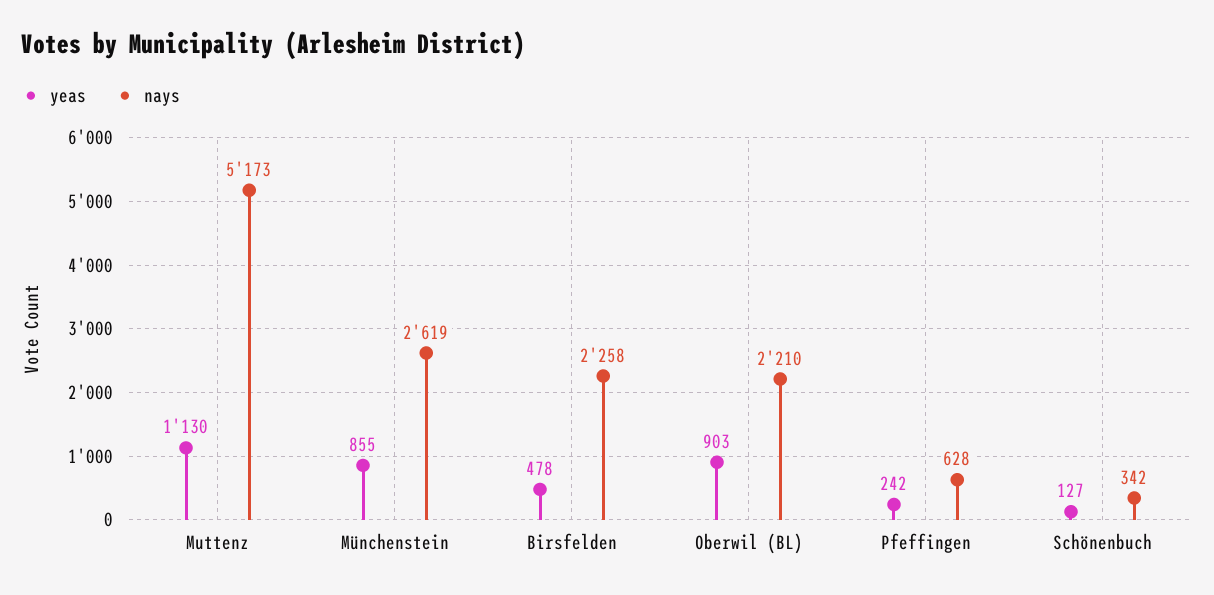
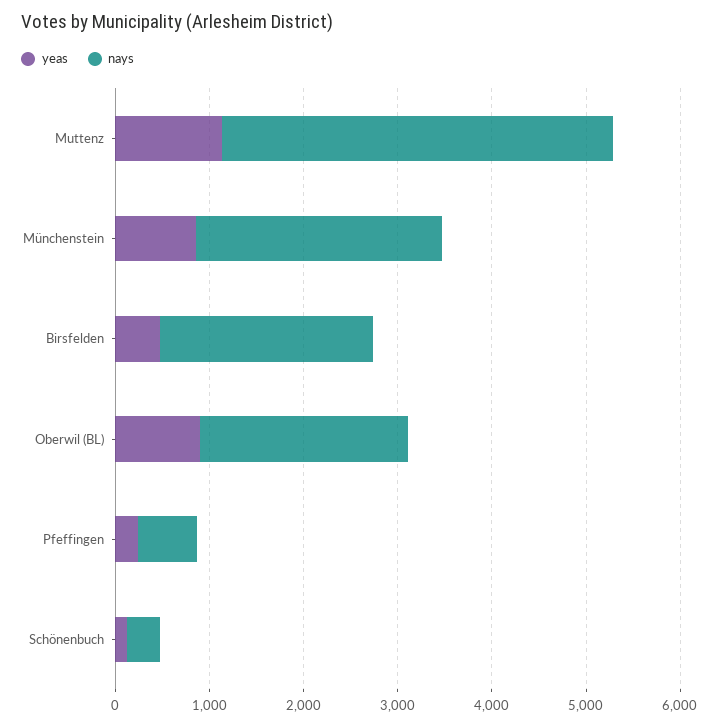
  {
    "yeas": {
      "Muttenz": 1130,
      "Münchenstein": 855,
      "Birsfelden": 478,
      "Oberwil (BL)": 903,
      "Pfeffingen": 242,
      "Schönenbuch": 127
    },
    "nays": {
-     "Muttenz": 5173,
+     "Muttenz": 4200,
      "Münchenstein": 2619,
      "Birsfelden": 2258,
      "Oberwil (BL)": 2210,
      "Pfeffingen": 628,
      "Schönenbuch": 342
    }
  }

